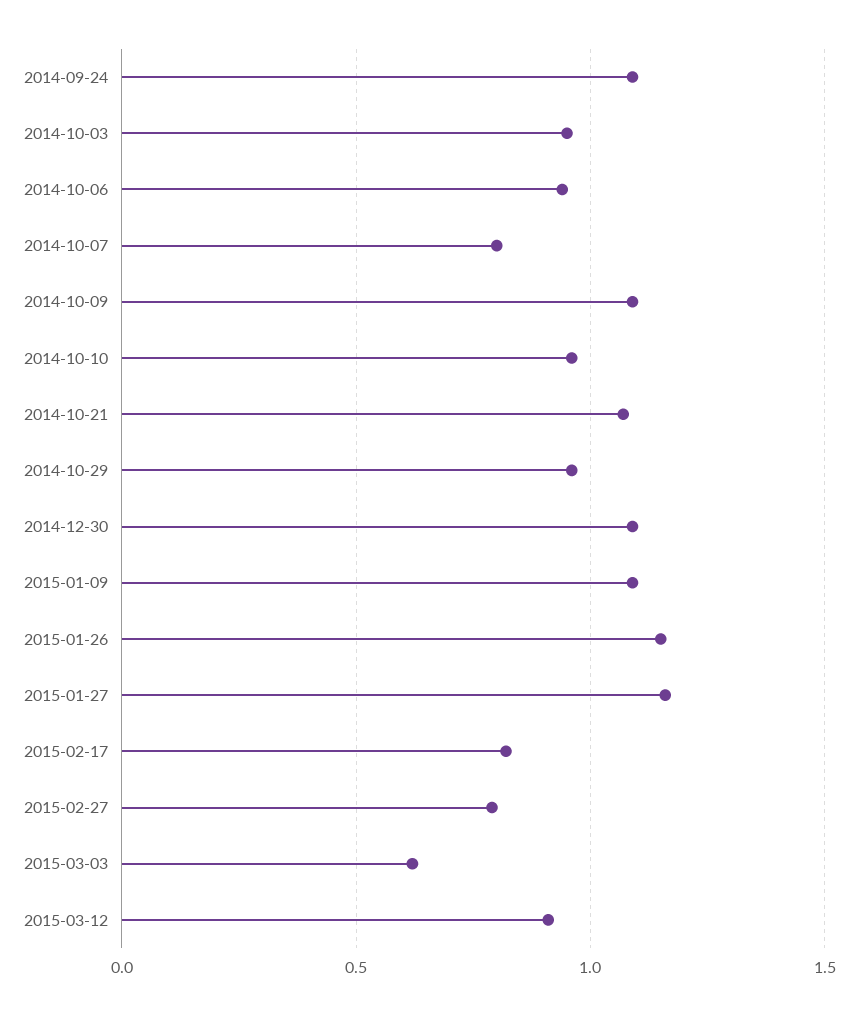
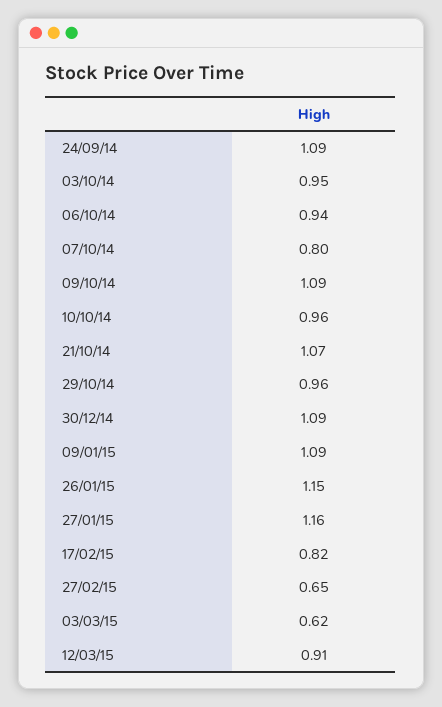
  {
    "2014-09-24": 1.09,
    "2014-10-03": 0.95,
    "2014-10-06": 0.94,
    "2014-10-07": 0.8,
    "2014-10-09": 1.09,
    "2014-10-10": 0.96,
    "2014-10-21": 1.07,
    "2014-10-29": 0.96,
    "2014-12-30": 1.09,
    "2015-01-09": 1.09,
    "2015-01-26": 1.15,
    "2015-01-27": 1.16,
    "2015-02-17": 0.82,
-   "2015-02-27": 0.8,
+   "2015-02-27": 0.65,
    "2015-03-03": 0.62,
    "2015-03-12": 0.91
  }

